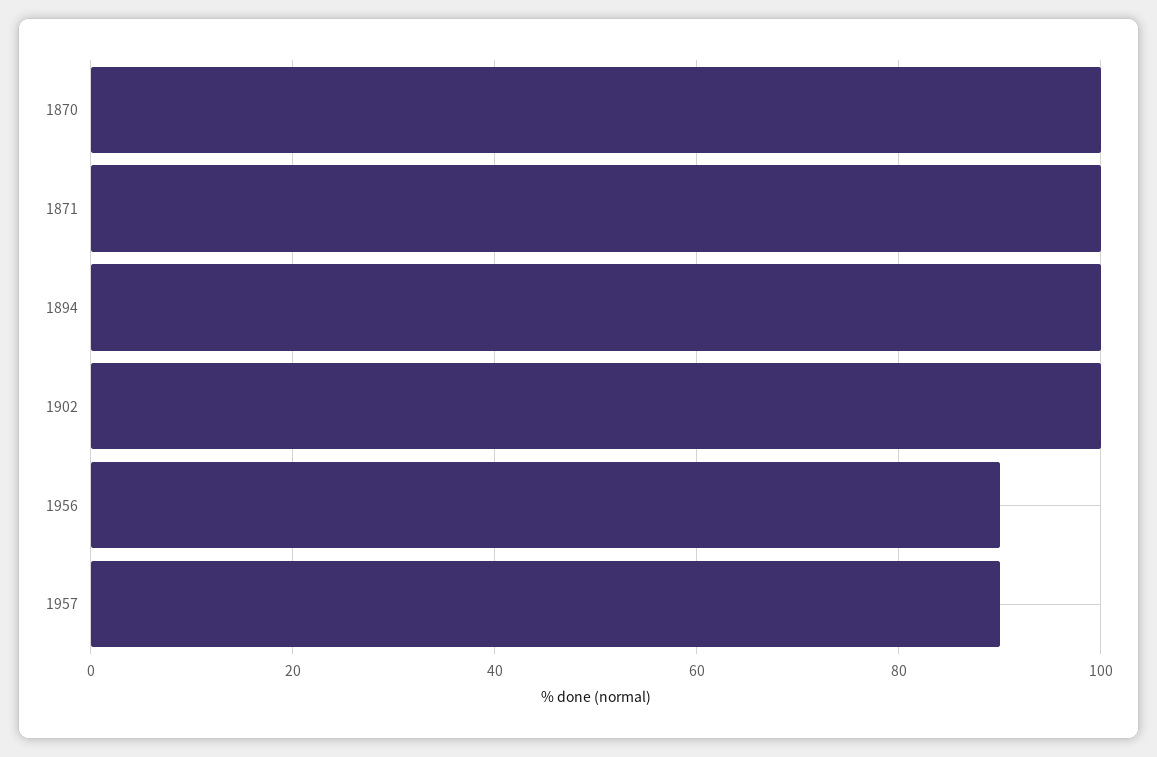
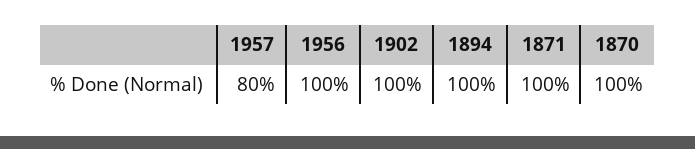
  {
    "1870": 100,
    "1871": 100,
    "1894": 100,
    "1902": 100,
-   "1956": 90,
+   "1956": 100,
-   "1957": 90
+   "1957": 80
  }

